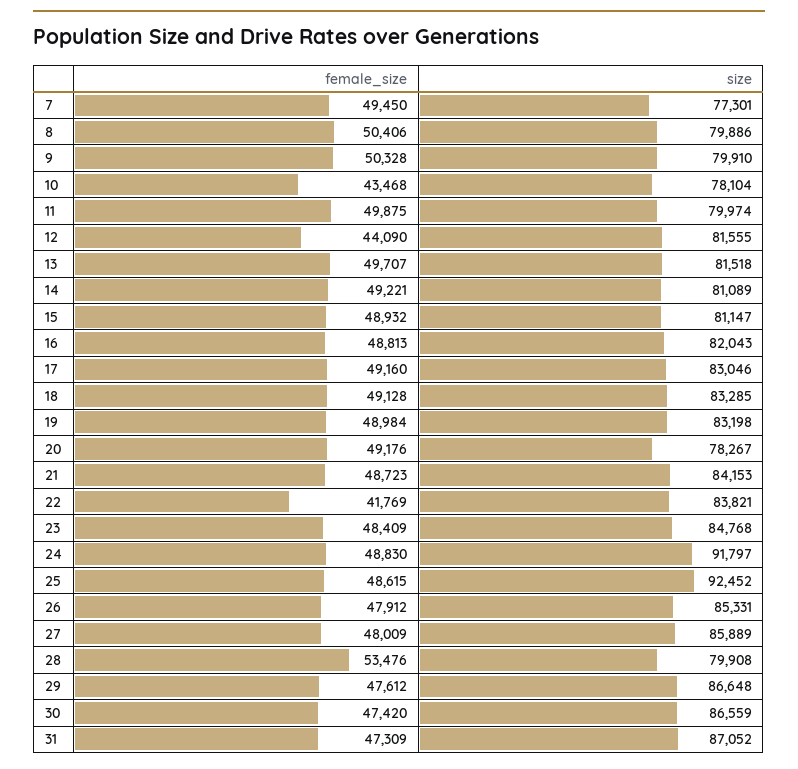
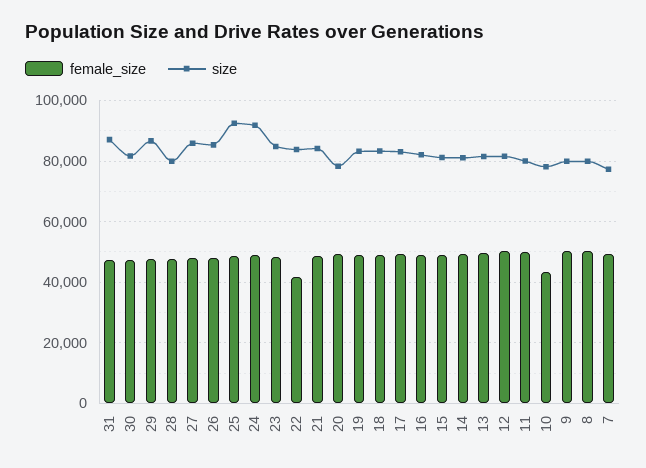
  {
    "female_size": {
      "7": 49450,
      "8": 50406,
      "9": 50328,
      "10": 43468,
      "11": 49875,
-     "12": 44090,
+     "12": 50000,
      "13": 49707,
      "14": 49221,
      "15": 48932,
      "16": 48813,
      "17": 49160,
      "18": 49128,
      "19": 48984,
      "20": 49176,
      "21": 48723,
      "22": 41769,
      "23": 48409,
      "24": 48830,
      "25": 48615,
      "26": 47912,
      "27": 48009,
-     "28": 53476,
+     "28": 48000,
      "29": 47612,
      "30": 47420,
      "31": 47309
    },
    "size": {
      "7": 77301,
      "8": 79886,
      "9": 79910,
      "10": 78104,
      "11": 79974,
      "12": 81555,
      "13": 81518,
      "14": 81089,
      "15": 81147,
      "16": 82043,
      "17": 83046,
      "18": 83285,
      "19": 83198,
      "20": 78267,
      "21": 84153,
      "22": 83821,
      "23": 84768,
      "24": 91797,
      "25": 92452,
      "26": 85331,
      "27": 85889,
      "28": 79908,
      "29": 86648,
-     "30": 86559,
+     "30": 82000,
      "31": 87052
    }
  }

